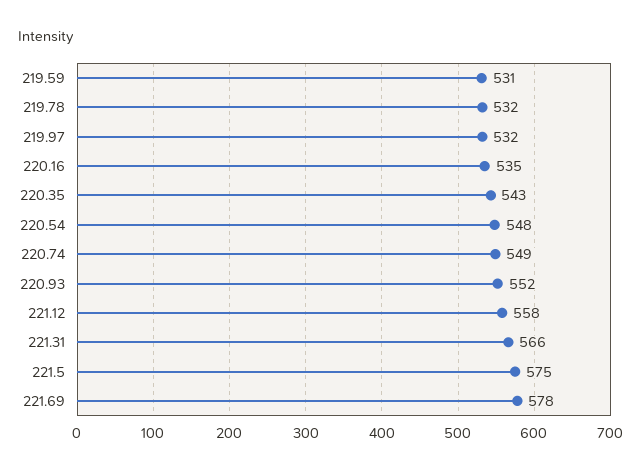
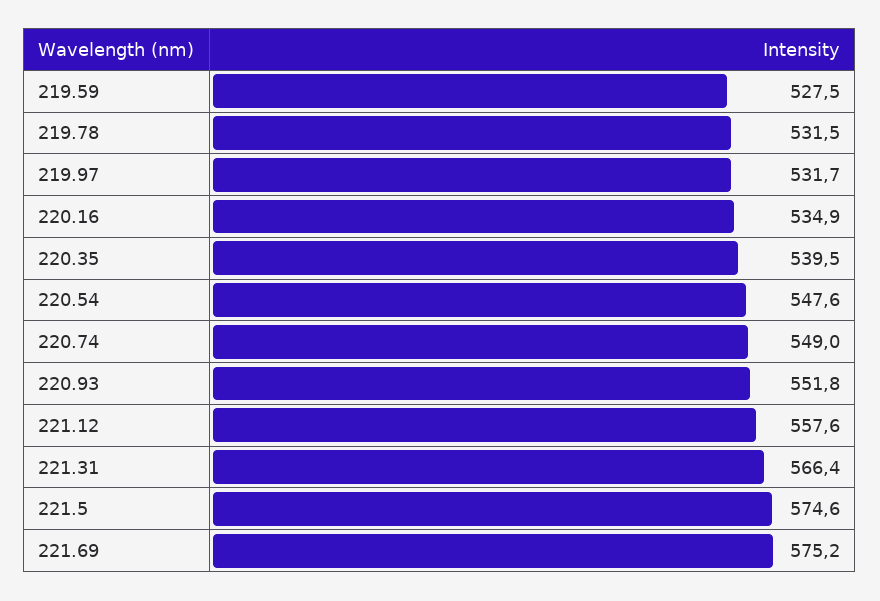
  {
-   "219.59": 531,
+   "219.59": 527.5,
    "219.78": 531.5,
    "219.97": 531.7,
    "220.16": 534.9,
-   "220.35": 543,
+   "220.35": 539.5,
    "220.54": 547.6,
    "220.74": 549,
    "220.93": 551.8,
    "221.12": 557.6,
    "221.31": 566.4,
    "221.5": 574.6,
-   "221.69": 578
+   "221.69": 575.2
  }

